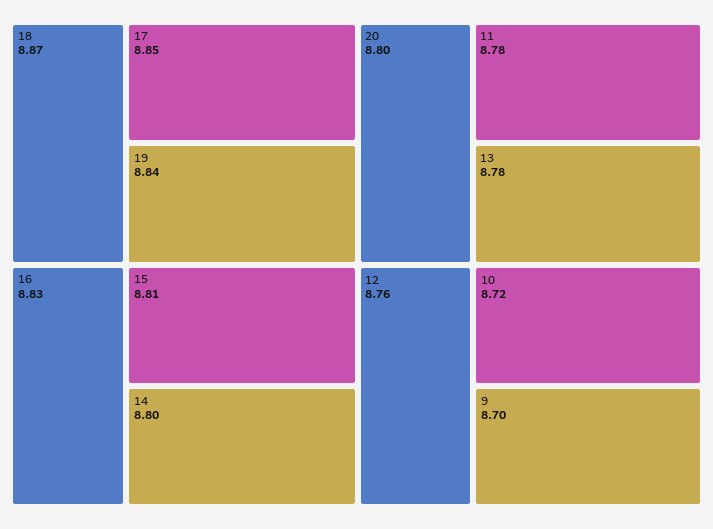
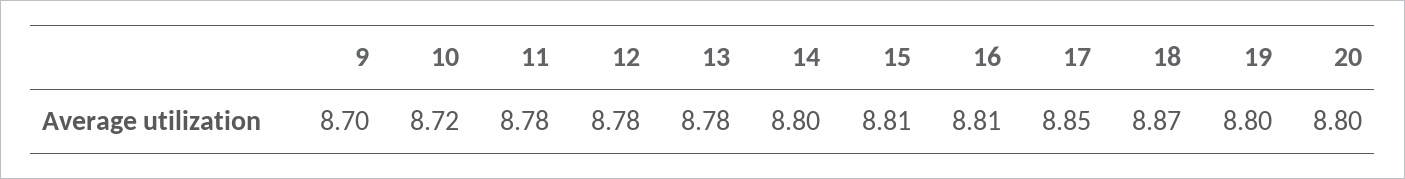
  {
    "18": 8.87,
    "17": 8.85,
-   "19": 8.84,
+   "19": 8.8,
-   "16": 8.83,
+   "16": 8.81,
    "15": 8.81,
    "14": 8.8,
    "20": 8.8,
    "11": 8.78,
    "13": 8.78,
-   "12": 8.76,
+   "12": 8.78,
    "10": 8.72,
    "9": 8.7
  }

